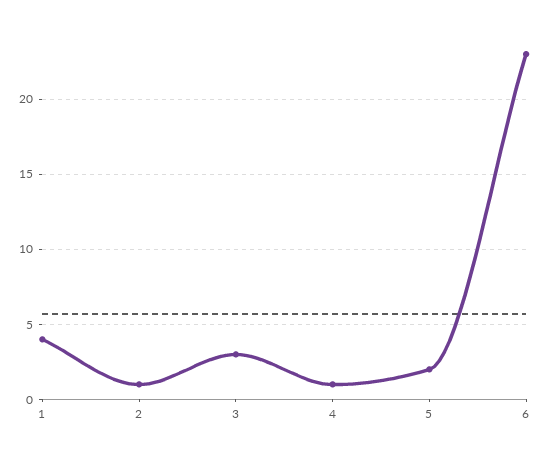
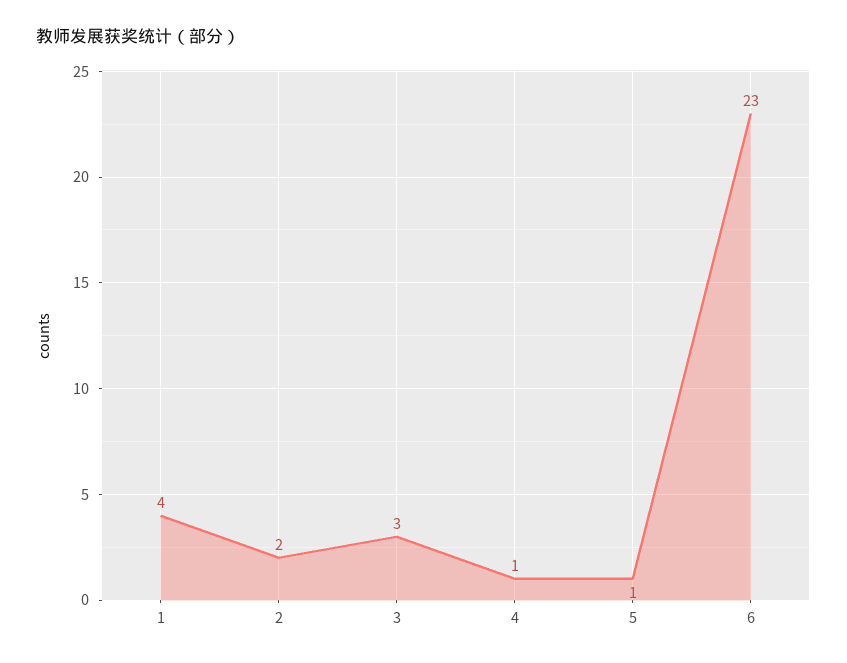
  {
    "1": 4,
-   "2": 1,
+   "2": 2,
    "3": 3,
    "4": 1,
-   "5": 2,
+   "5": 1,
    "6": 23
  }

